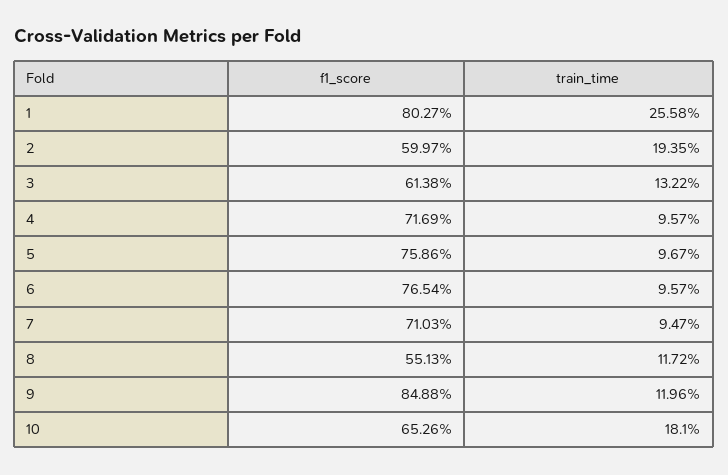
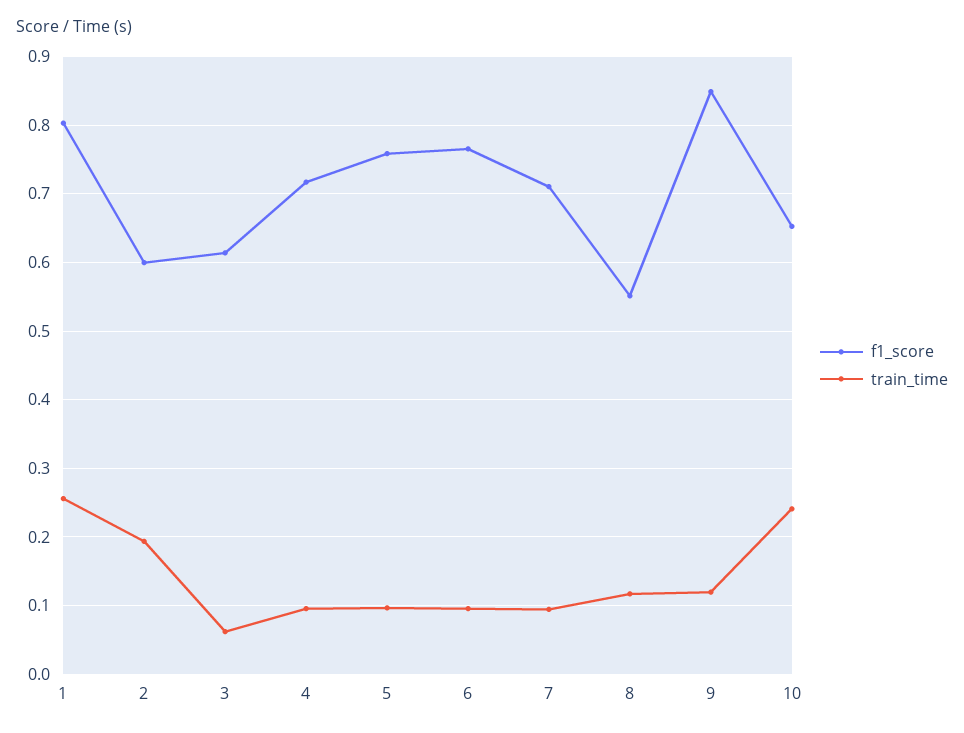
  {
    "f1_score": {
      "1": 0.8027,
      "2": 0.5997,
      "3": 0.6138,
      "4": 0.7169,
      "5": 0.7586,
      "6": 0.7654,
      "7": 0.7103,
      "8": 0.5513,
      "9": 0.8488,
      "10": 0.6526
    },
    "train_time": {
      "1": 0.2558,
      "2": 0.1935,
-     "3": 0.1322,
+     "3": 0.06,
      "4": 0.0957,
      "5": 0.0967,
      "6": 0.0957,
      "7": 0.0947,
      "8": 0.1172,
      "9": 0.1196,
-     "10": 0.181
+     "10": 0.24
    }
  }

